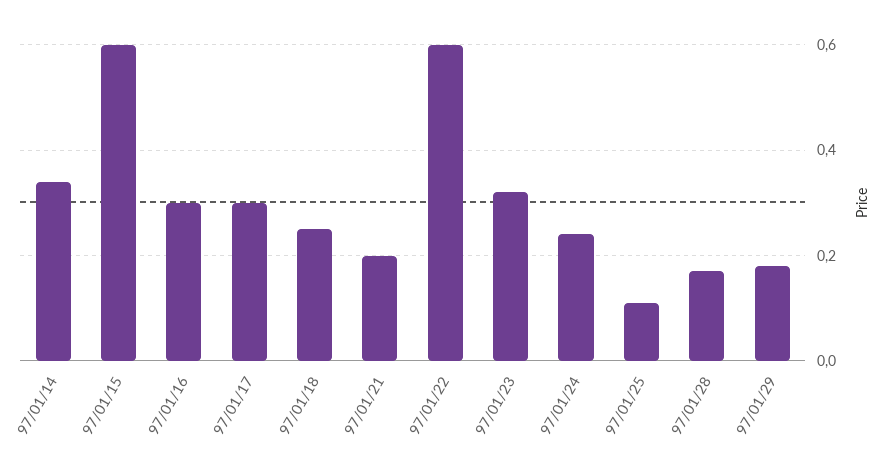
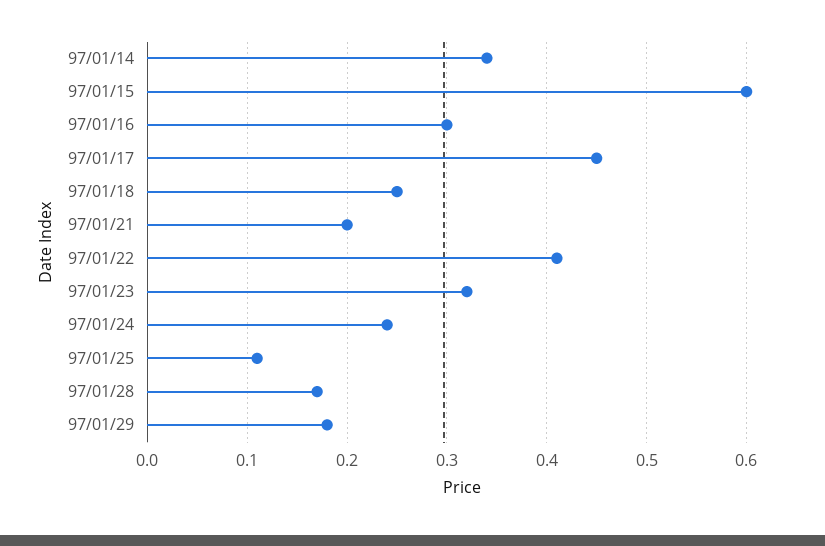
  {
    "97/01/14": 0.34,
    "97/01/15": 0.6,
    "97/01/16": 0.3,
-   "97/01/17": 0.3,
+   "97/01/17": 0.45,
    "97/01/18": 0.25,
    "97/01/21": 0.2,
-   "97/01/22": 0.6,
+   "97/01/22": 0.41,
    "97/01/23": 0.32,
    "97/01/24": 0.24,
    "97/01/25": 0.11,
    "97/01/28": 0.17,
    "97/01/29": 0.18
  }

